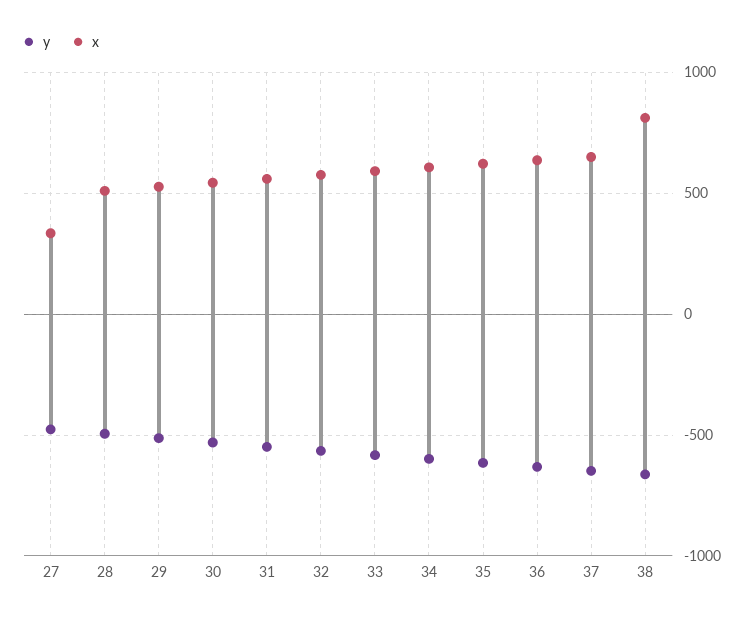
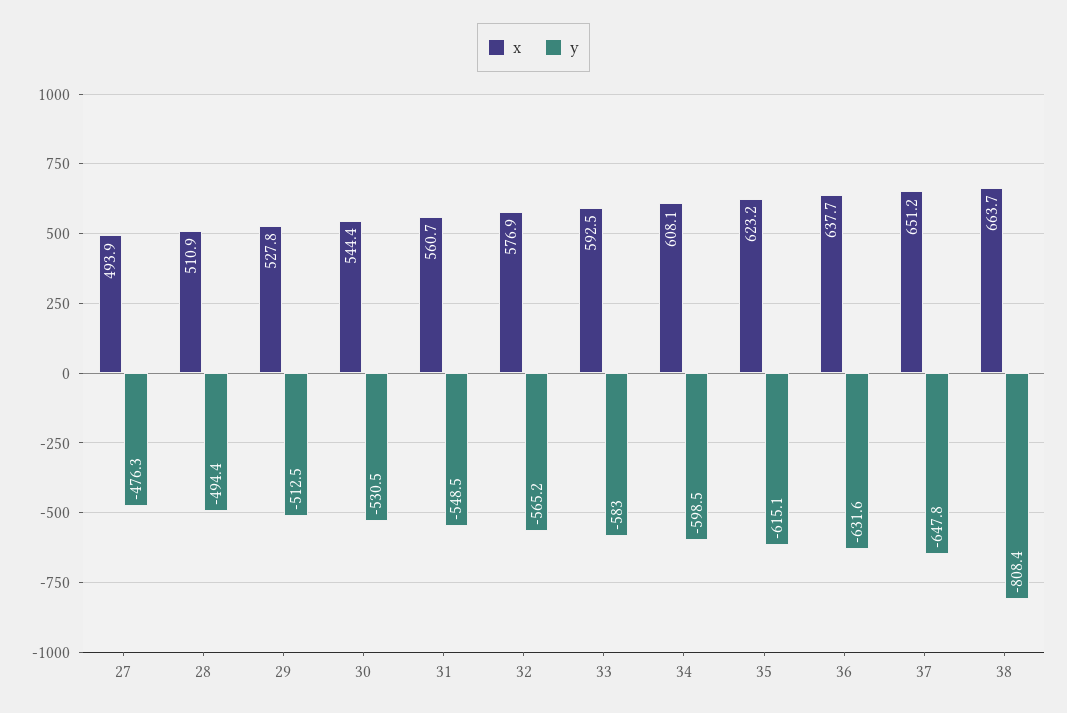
  {
    "y": {
      "27": -476.3,
      "28": -494.4,
      "29": -512.5,
      "30": -530.5,
      "31": -548.5,
      "32": -565.2,
      "33": -583,
      "34": -598.5,
      "35": -615.1,
      "36": -631.6,
      "37": -647.8,
-     "38": -650
+     "38": -808.4
    },
    "x": {
-     "27": 350,
+     "27": 493.9,
      "28": 510.9,
      "29": 527.8,
      "30": 544.4,
      "31": 560.7,
      "32": 576.9,
      "33": 592.5,
      "34": 608.1,
      "35": 623.2,
      "36": 637.7,
      "37": 651.2,
-     "38": 800
+     "38": 663.7
    }
  }

